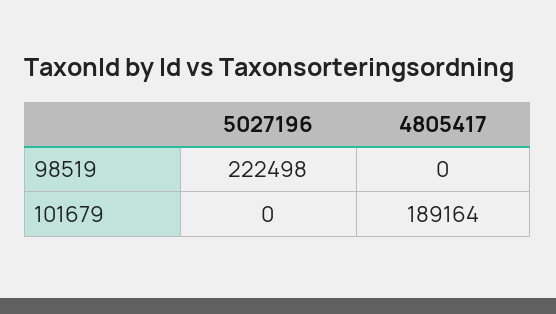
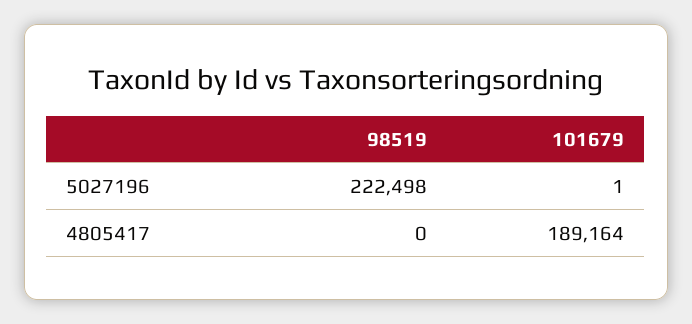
  {
    "5027196": {
      "98519": 222498,
-     "101679": 0
+     "101679": 1
    },
    "4805417": {
      "98519": 0,
      "101679": 189164
    }
  }

